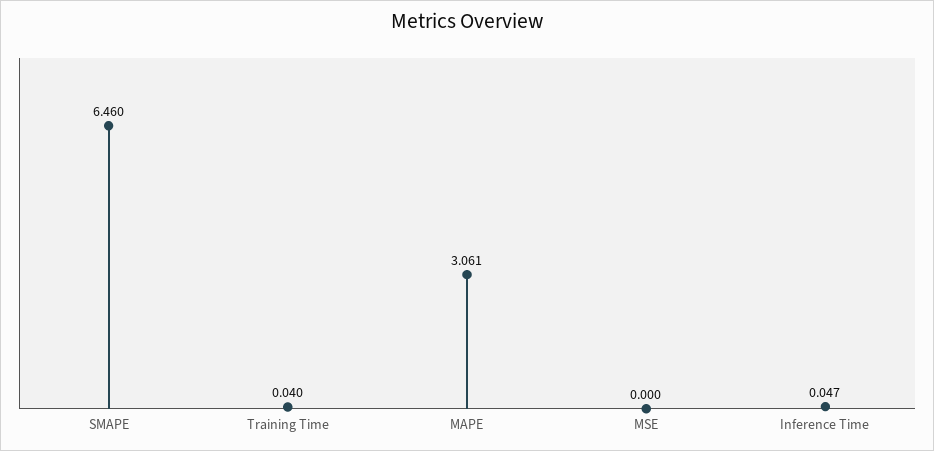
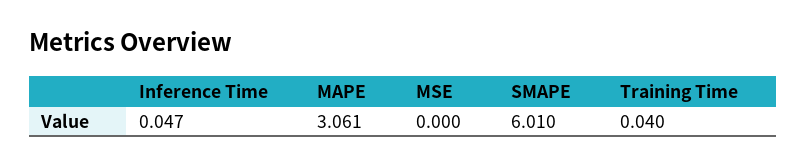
  {
-   "SMAPE": 6.46,
+   "SMAPE": 6.01,
    "Training Time": 0.04,
    "MAPE": 3.061,
    "MSE": 0,
    "Inference Time": 0.047
  }

